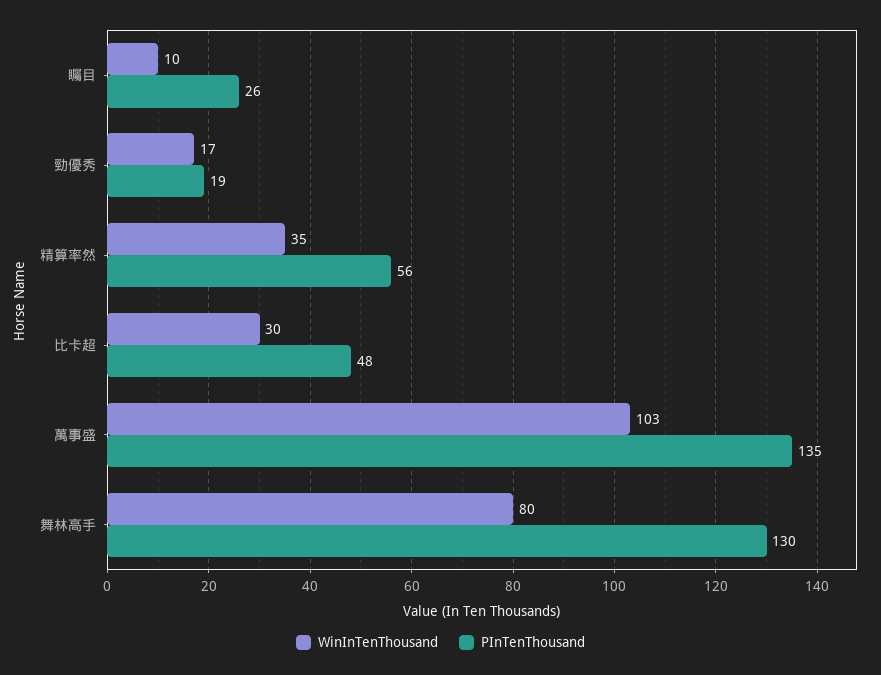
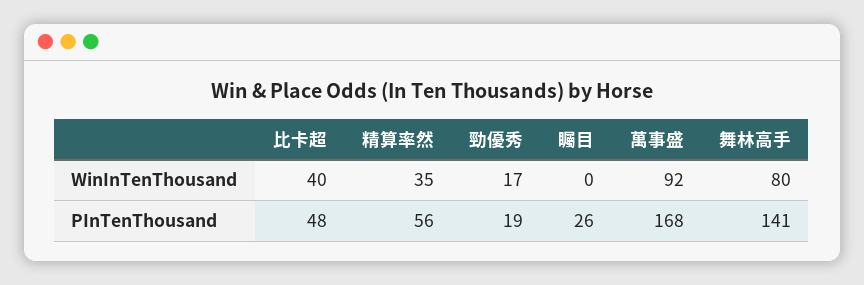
  {
    "WinInTenThousand": {
-     "矚目": 10,
+     "矚目": 0,
      "勁優秀": 17,
      "精算率然": 35,
-     "比卡超": 30,
+     "比卡超": 40,
-     "萬事盛": 103,
+     "萬事盛": 92,
      "舞林高手": 80
    },
    "PInTenThousand": {
      "矚目": 26,
      "勁優秀": 19,
      "精算率然": 56,
      "比卡超": 48,
-     "萬事盛": 135,
+     "萬事盛": 168,
-     "舞林高手": 130
+     "舞林高手": 141
    }
  }

